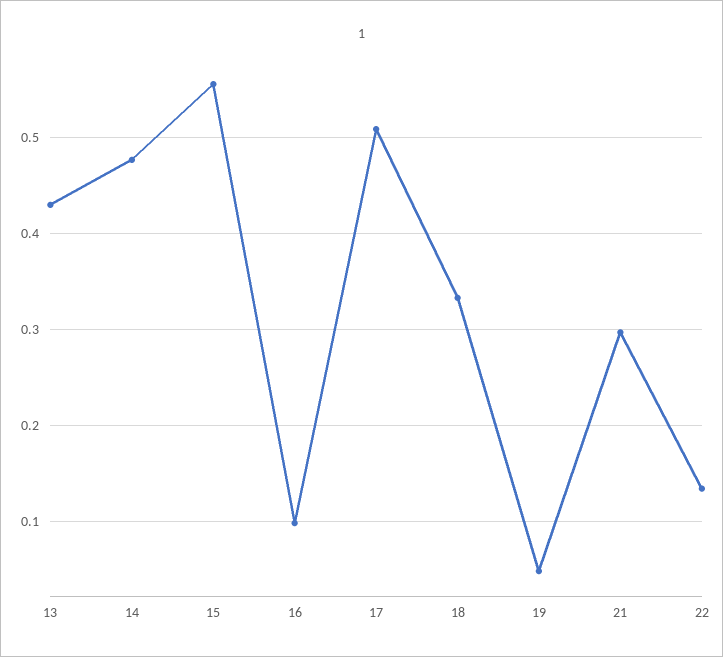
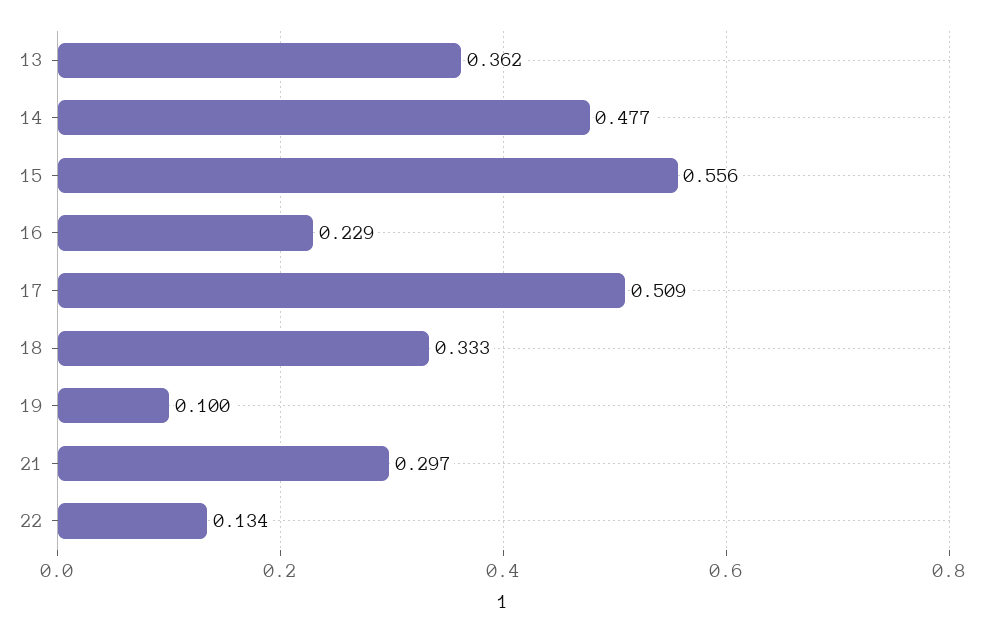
  {
-   "13": 0.43,
+   "13": 0.362,
    "14": 0.477,
    "15": 0.556,
-   "16": 0.1,
+   "16": 0.229,
    "17": 0.509,
    "18": 0.333,
-   "19": 0.05,
+   "19": 0.1,
    "21": 0.297,
    "22": 0.134
  }

